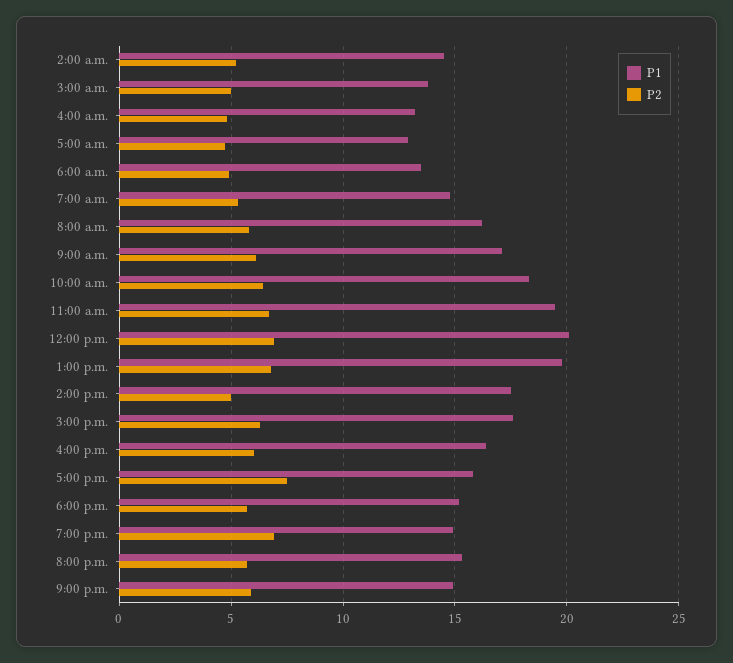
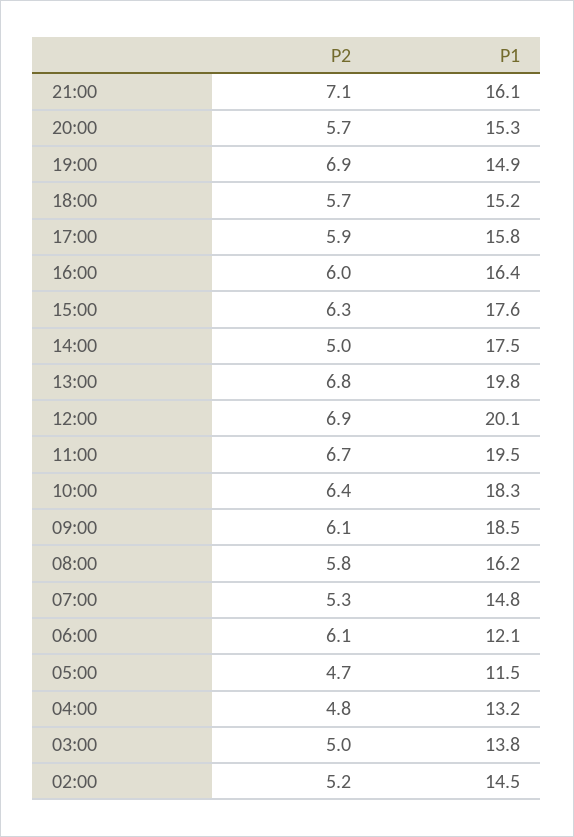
  {
    "P1": {
      "2:00 a.m.": 14.5,
      "3:00 a.m.": 13.8,
      "4:00 a.m.": 13.2,
-     "5:00 a.m.": 13,
+     "5:00 a.m.": 11.5,
-     "6:00 a.m.": 13.5,
+     "6:00 a.m.": 12.1,
      "7:00 a.m.": 14.8,
      "8:00 a.m.": 16.2,
-     "9:00 a.m.": 17,
+     "9:00 a.m.": 18.5,
      "10:00 a.m.": 18.3,
      "11:00 a.m.": 19.5,
      "12:00 p.m.": 20.1,
      "1:00 p.m.": 19.8,
      "2:00 p.m.": 17.5,
      "3:00 p.m.": 17.6,
      "4:00 p.m.": 16.4,
      "5:00 p.m.": 15.8,
      "6:00 p.m.": 15.2,
      "7:00 p.m.": 14.9,
      "8:00 p.m.": 15.3,
-     "9:00 p.m.": 15
+     "9:00 p.m.": 16.1
    },
    "P2": {
      "2:00 a.m.": 5.2,
      "3:00 a.m.": 5,
      "4:00 a.m.": 4.8,
      "5:00 a.m.": 4.7,
-     "6:00 a.m.": 5,
+     "6:00 a.m.": 6.1,
      "7:00 a.m.": 5.3,
      "8:00 a.m.": 5.8,
      "9:00 a.m.": 6.1,
      "10:00 a.m.": 6.4,
      "11:00 a.m.": 6.7,
      "12:00 p.m.": 6.9,
      "1:00 p.m.": 6.8,
      "2:00 p.m.": 5,
      "3:00 p.m.": 6.3,
      "4:00 p.m.": 6,
-     "5:00 p.m.": 7.5,
+     "5:00 p.m.": 5.9,
      "6:00 p.m.": 5.7,
      "7:00 p.m.": 6.9,
      "8:00 p.m.": 5.7,
-     "9:00 p.m.": 6
+     "9:00 p.m.": 7.1
    }
  }

